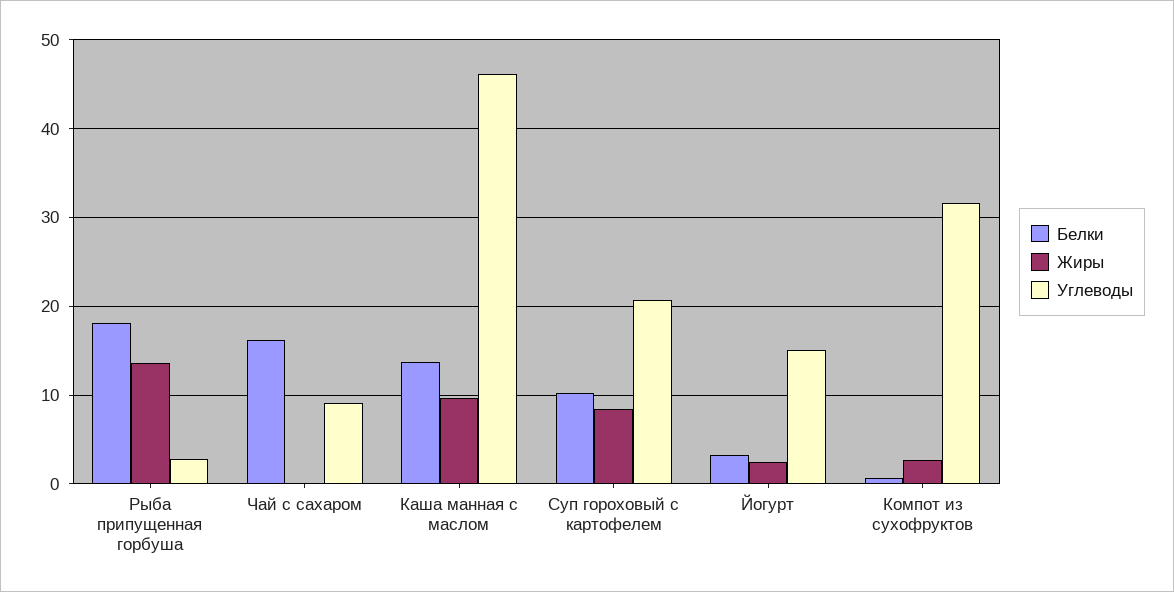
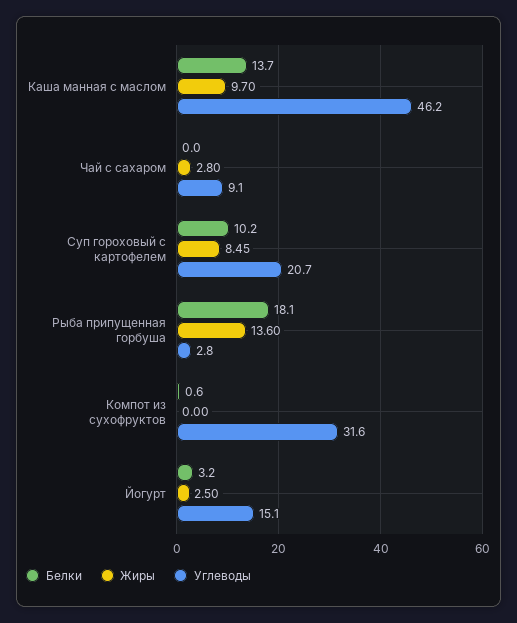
  {
    "Белки": {
      "Рыба припущенная горбуша": 18.1,
-     "Чай с сахаром": 16,
+     "Чай с сахаром": 0,
      "Каша манная с маслом": 13.7,
      "Суп гороховый с картофелем": 10.2,
      "Йогурт": 3.2,
      "Компот из сухофруктов": 0.6
    },
    "Жиры": {
      "Рыба припущенная горбуша": 13.6,
-     "Чай с сахаром": 0,
+     "Чай с сахаром": 2.8,
      "Каша манная с маслом": 9.7,
      "Суп гороховый с картофелем": 8.45,
      "Йогурт": 2.5,
-     "Компот из сухофруктов": 3
+     "Компот из сухофруктов": 0
    },
    "Углеводы": {
      "Рыба припущенная горбуша": 2.8,
      "Чай с сахаром": 9.1,
      "Каша манная с маслом": 46.2,
      "Суп гороховый с картофелем": 20.7,
      "Йогурт": 15.1,
      "Компот из сухофруктов": 31.6
    }
  }

